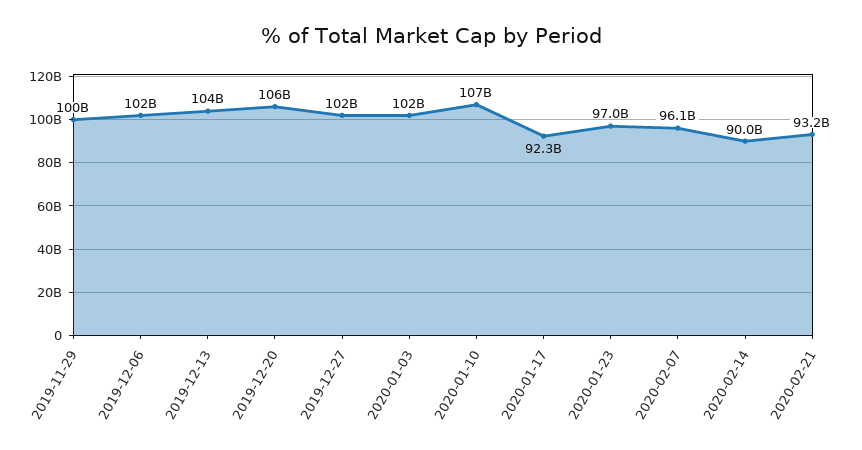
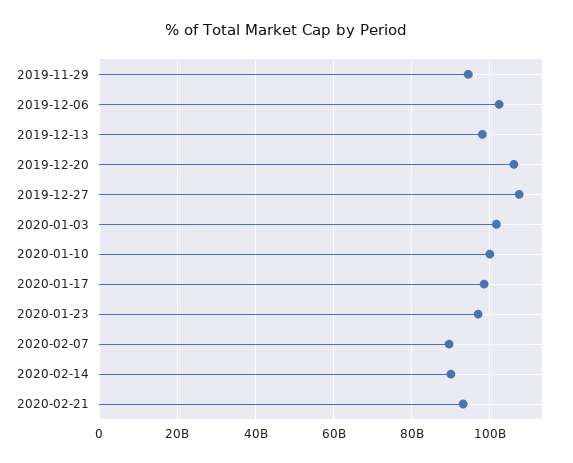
  {
-   "2019-11-29": 100000000000,
+   "2019-11-29": 94000000000,
    "2019-12-06": 102000000000,
-   "2019-12-13": 104000000000,
+   "2019-12-13": 98000000000,
    "2019-12-20": 106000000000,
-   "2019-12-27": 102000000000,
+   "2019-12-27": 108000000000,
    "2020-01-03": 102000000000,
-   "2020-01-10": 107000000000,
+   "2020-01-10": 100000000000,
-   "2020-01-17": 92300000000,
+   "2020-01-17": 98000000000,
    "2020-01-23": 97000000000,
-   "2020-02-07": 96100000000,
+   "2020-02-07": 90000000000,
    "2020-02-14": 90000000000,
    "2020-02-21": 93200000000
  }

